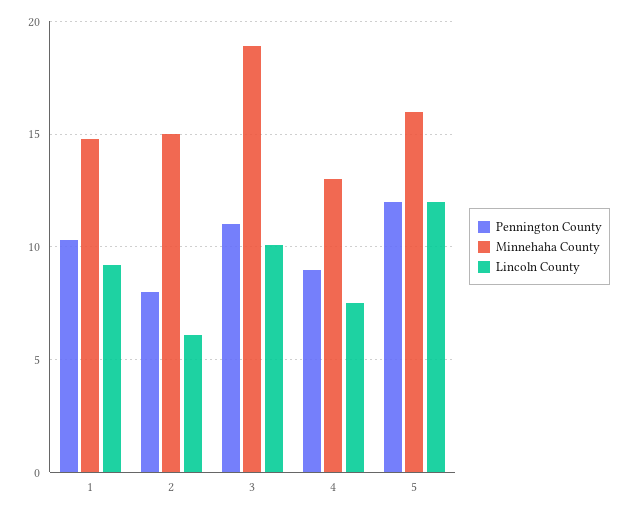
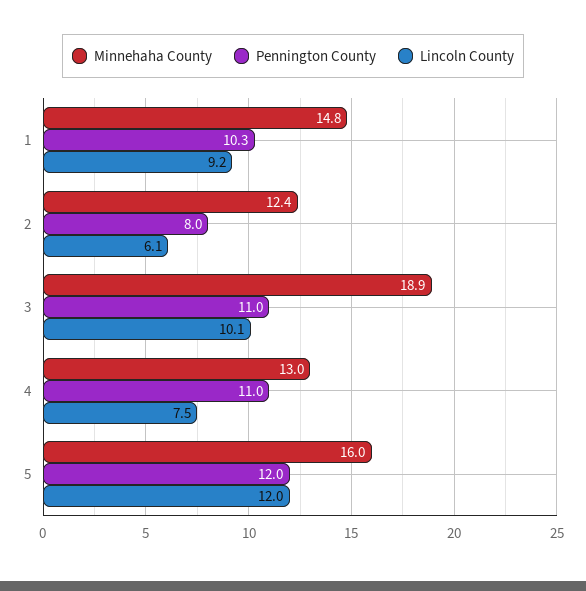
  {
    "Pennington County": {
      "1": 10.3,
      "2": 8,
      "3": 11,
-     "4": 9,
+     "4": 11,
      "5": 12
    },
    "Minnehaha County": {
      "1": 14.8,
-     "2": 15,
+     "2": 12.4,
      "3": 18.9,
      "4": 13,
      "5": 16
    },
    "Lincoln County": {
      "1": 9.2,
      "2": 6.1,
      "3": 10.1,
      "4": 7.5,
      "5": 12
    }
  }

